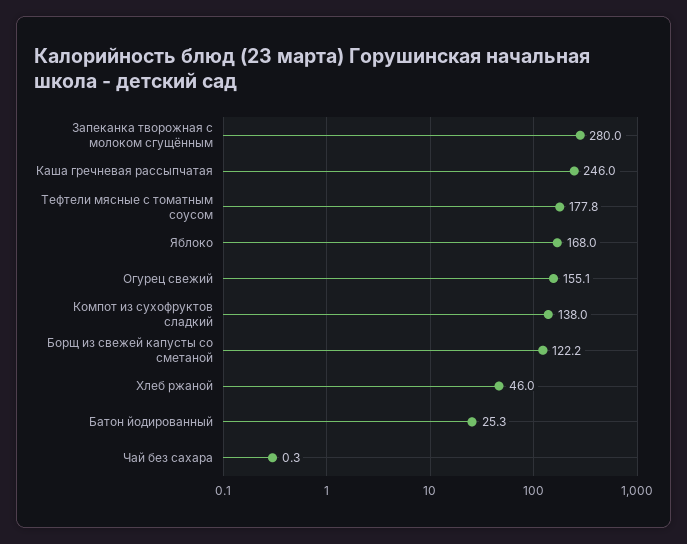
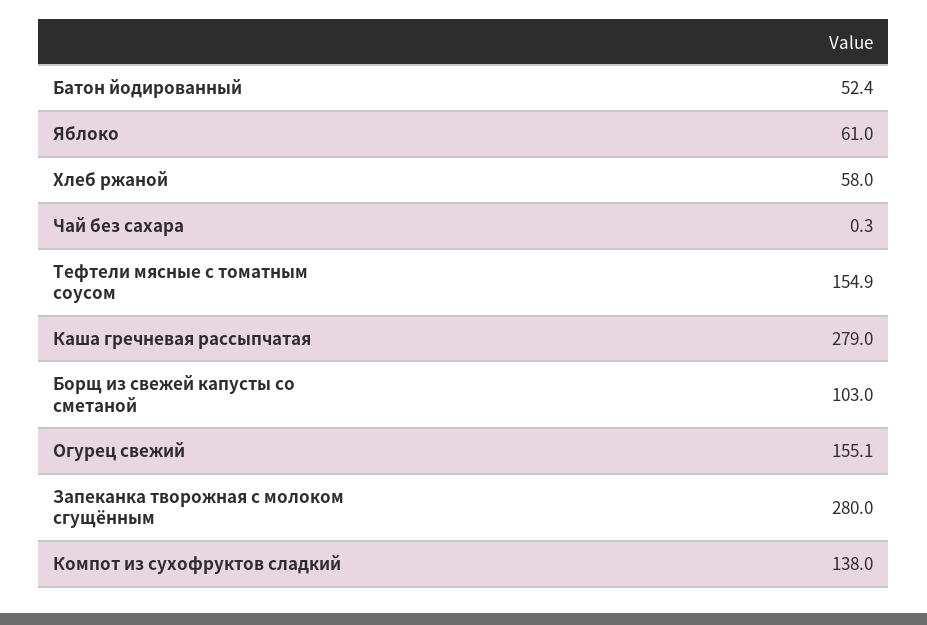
  {
    "Запеканка творожная с молоком сгущённым": 280,
-   "Каша гречневая рассыпчатая": 246,
+   "Каша гречневая рассыпчатая": 279,
-   "Тефтели мясные с томатным соусом": 177.8,
+   "Тефтели мясные с томатным соусом": 154.9,
-   "Яблоко": 168,
+   "Яблоко": 61,
    "Огурец свежий": 155.1,
    "Компот из сухофруктов сладкий": 138,
-   "Борщ из свежей капусты со сметаной": 122.2,
+   "Борщ из свежей капусты со сметаной": 103,
-   "Хлеб ржаной": 46,
+   "Хлеб ржаной": 58,
-   "Батон йодированный": 25.3,
+   "Батон йодированный": 52.4,
    "Чай без сахара": 0.3
  }

